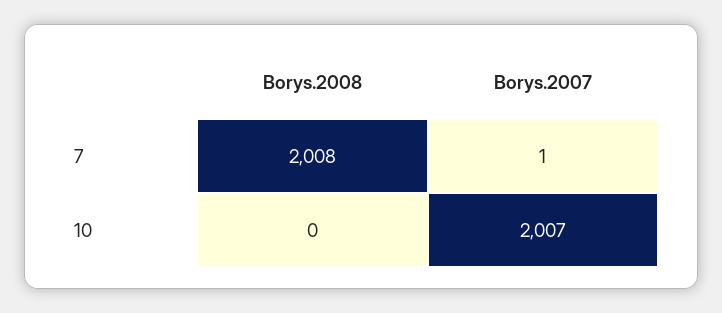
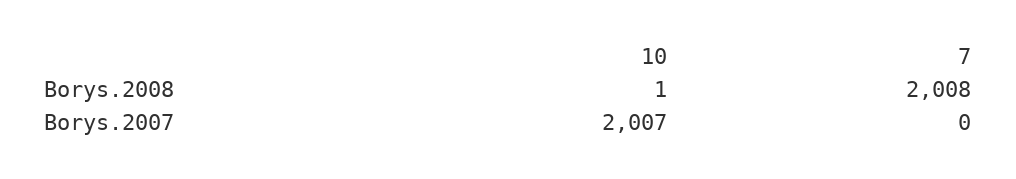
  {
    "Borys.2008": {
      "7": 2008,
-     "10": 0
+     "10": 1
    },
    "Borys.2007": {
-     "7": 1,
+     "7": 0,
      "10": 2007
    }
  }

